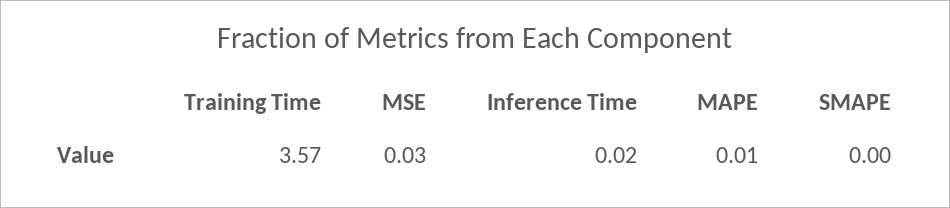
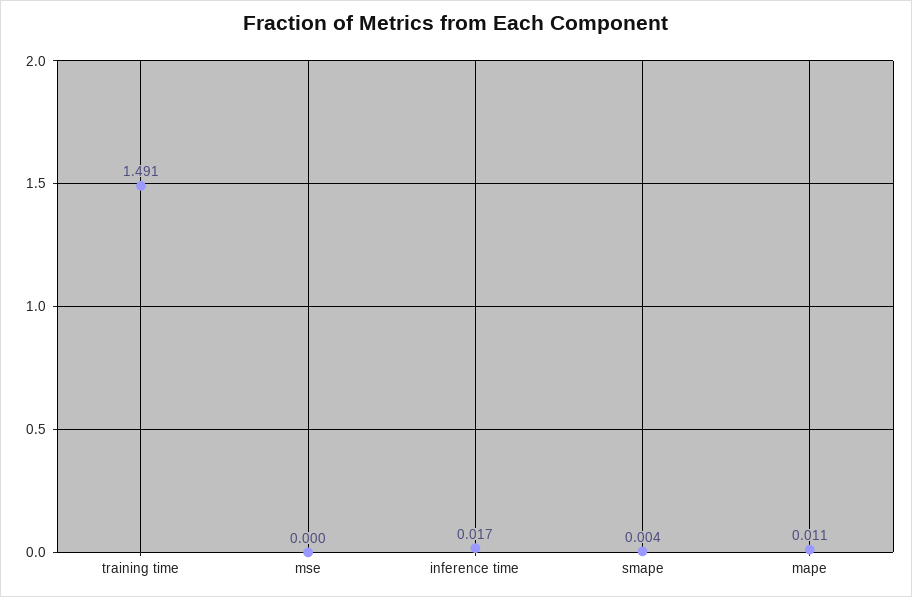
  {
-   "Training Time": 3.57,
+   "Training Time": 1.491,
-   "MSE": 0.03,
+   "MSE": 0,
    "Inference Time": 0.017,
    "MAPE": 0.011,
    "SMAPE": 0.004
  }

